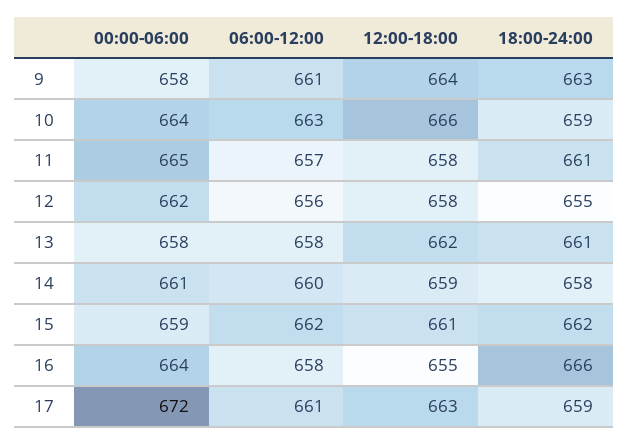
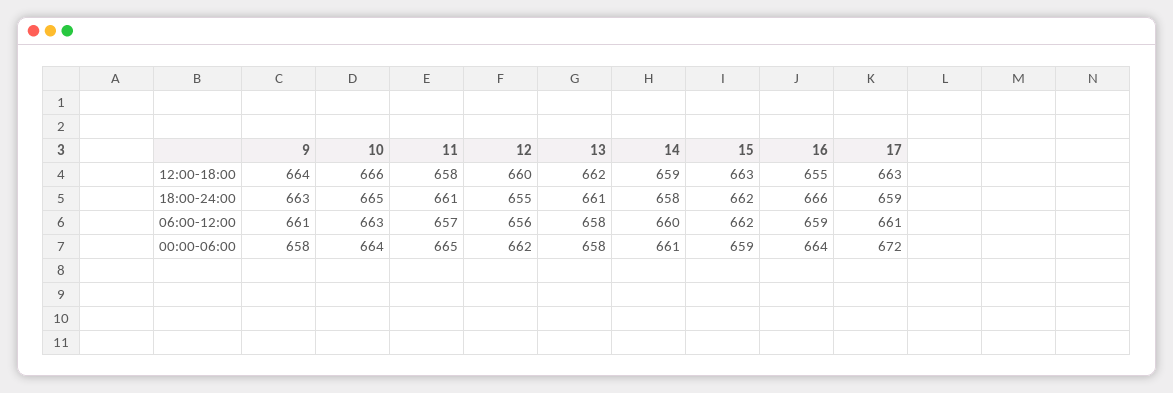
  {
    "00:00-06:00": {
      "9": 658,
      "10": 664,
      "11": 665,
      "12": 662,
      "13": 658,
      "14": 661,
      "15": 659,
      "16": 664,
      "17": 672
    },
    "06:00-12:00": {
      "9": 661,
      "10": 663,
      "11": 657,
      "12": 656,
      "13": 658,
      "14": 660,
      "15": 662,
-     "16": 658,
+     "16": 659,
      "17": 661
    },
    "12:00-18:00": {
      "9": 664,
      "10": 666,
      "11": 658,
-     "12": 658,
+     "12": 660,
      "13": 662,
      "14": 659,
-     "15": 661,
+     "15": 663,
      "16": 655,
      "17": 663
    },
    "18:00-24:00": {
      "9": 663,
-     "10": 659,
+     "10": 665,
      "11": 661,
      "12": 655,
      "13": 661,
      "14": 658,
      "15": 662,
      "16": 666,
      "17": 659
    }
  }

